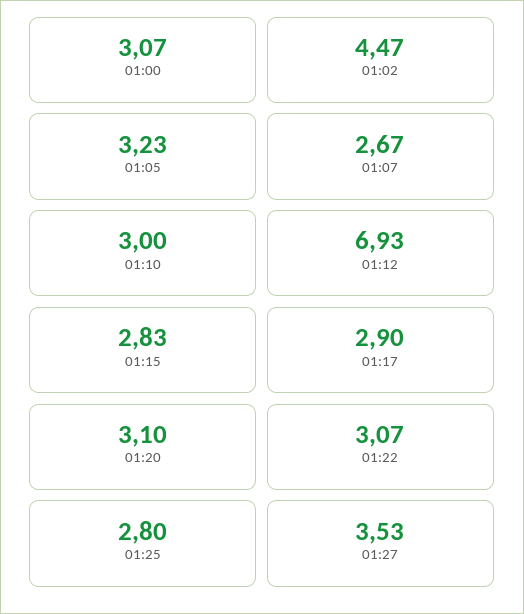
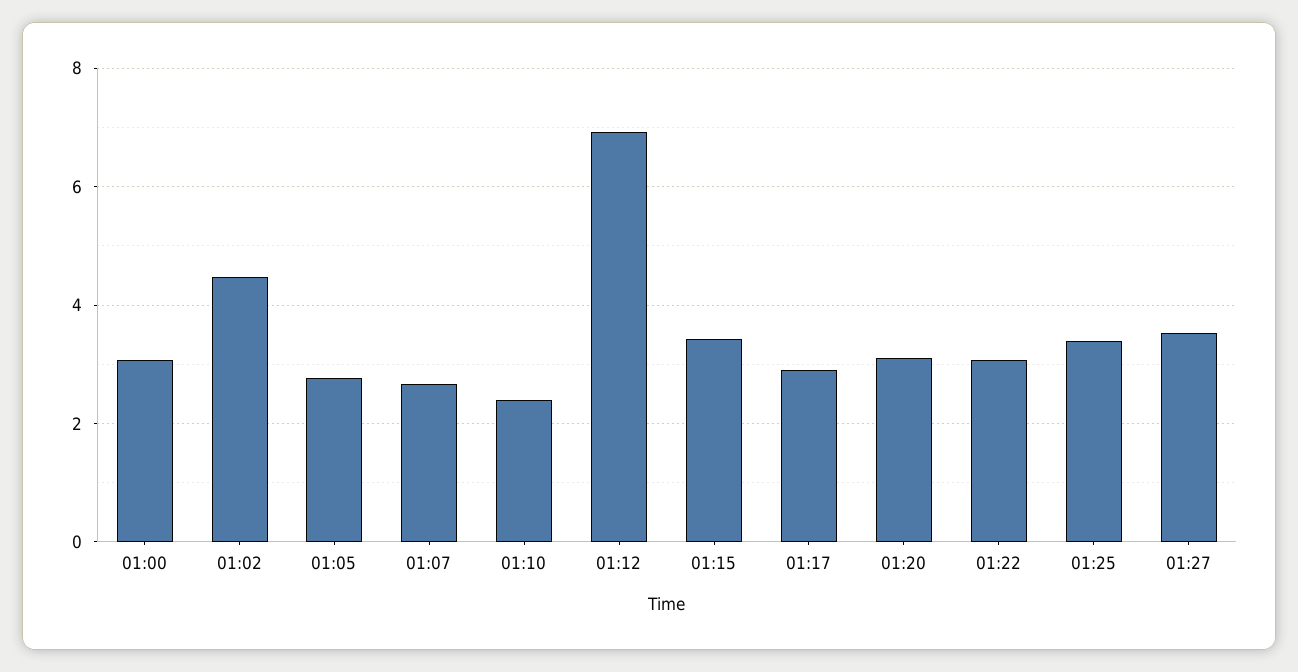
  {
    "01:00": 3.07,
    "01:02": 4.47,
-   "01:05": 3.23,
+   "01:05": 2.8,
    "01:07": 2.67,
-   "01:10": 3,
+   "01:10": 2.4,
    "01:12": 6.93,
-   "01:15": 2.83,
+   "01:15": 3.4,
    "01:17": 2.9,
    "01:20": 3.1,
    "01:22": 3.07,
-   "01:25": 2.8,
+   "01:25": 3.4,
    "01:27": 3.53
  }

